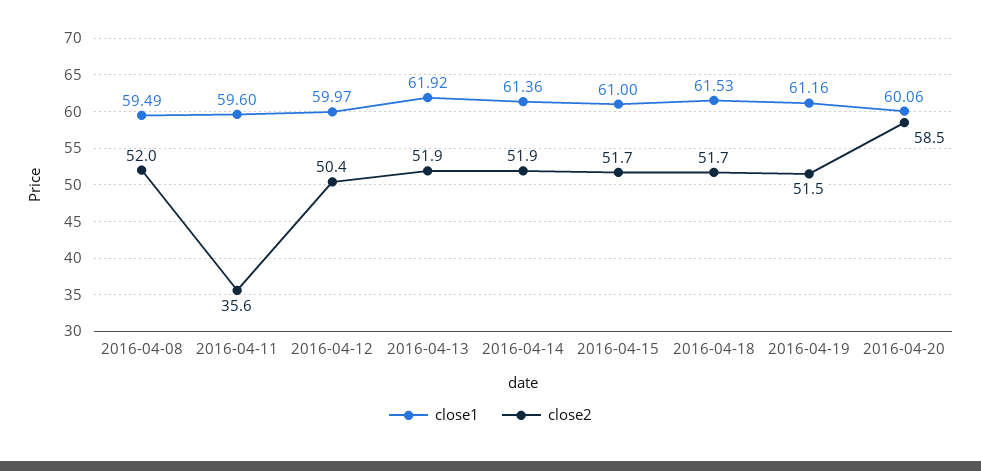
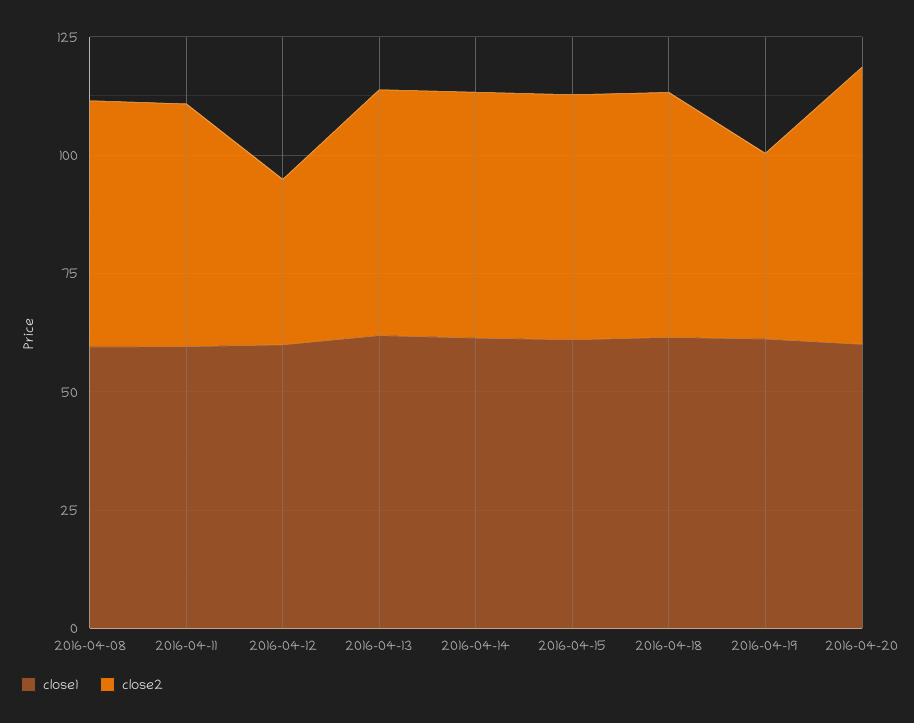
  {
    "close1": {
      "2016-04-08": 59.49,
      "2016-04-11": 59.6,
      "2016-04-12": 59.97,
      "2016-04-13": 61.92,
      "2016-04-14": 61.36,
      "2016-04-15": 61,
      "2016-04-18": 61.53,
      "2016-04-19": 61.16,
      "2016-04-20": 60.06
    },
    "close2": {
      "2016-04-08": 52,
-     "2016-04-11": 35.6,
+     "2016-04-11": 50,
-     "2016-04-12": 50.4,
+     "2016-04-12": 35,
      "2016-04-13": 51.9,
      "2016-04-14": 51.9,
      "2016-04-15": 51.7,
      "2016-04-18": 51.7,
-     "2016-04-19": 51.5,
+     "2016-04-19": 40,
      "2016-04-20": 58.5
    }
  }

